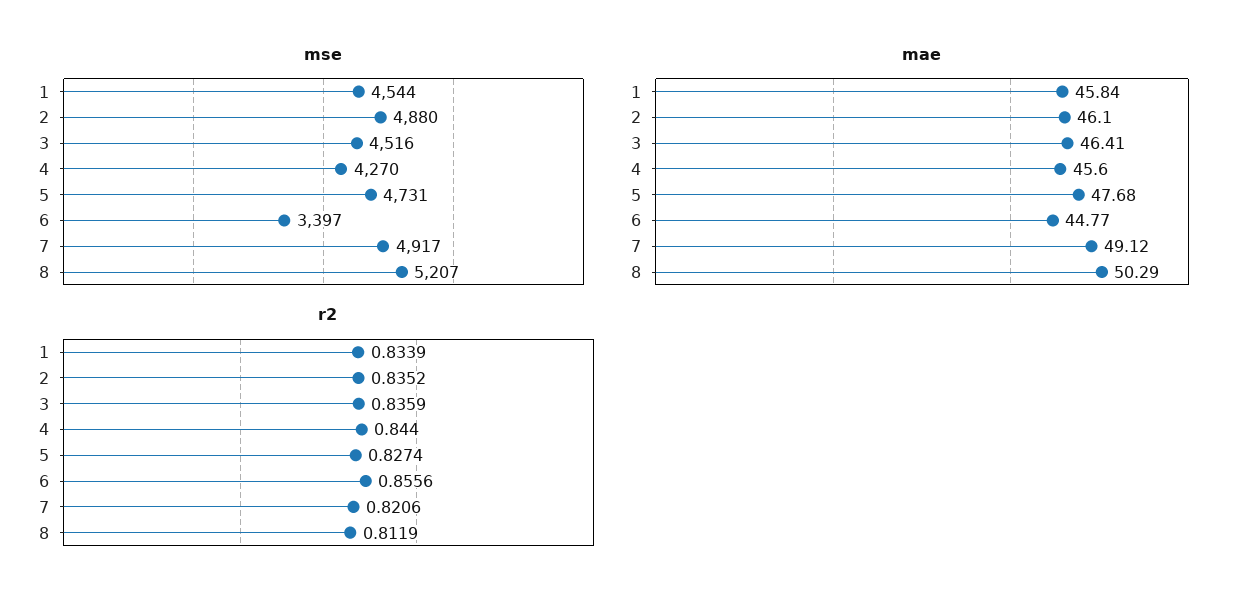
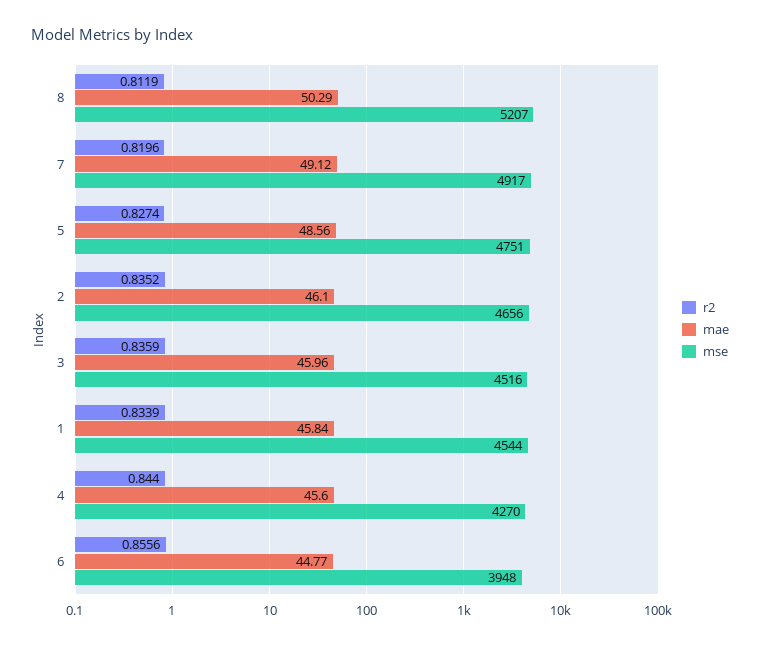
  {
    "mse": {
      "1": 4544,
-     "2": 4880,
+     "2": 4656,
      "3": 4516,
      "4": 4270,
-     "5": 4731,
+     "5": 4751,
-     "6": 3397,
+     "6": 3948,
      "7": 4917,
      "8": 5207
    },
    "mae": {
      "1": 45.84,
      "2": 46.1,
-     "3": 46.41,
+     "3": 45.96,
      "4": 45.6,
-     "5": 47.68,
+     "5": 48.56,
      "6": 44.77,
      "7": 49.12,
      "8": 50.29
    },
    "r2": {
      "1": 0.8339,
      "2": 0.8352,
      "3": 0.8359,
      "4": 0.844,
      "5": 0.8274,
      "6": 0.8556,
-     "7": 0.8206,
+     "7": 0.8196,
      "8": 0.8119
    }
  }

